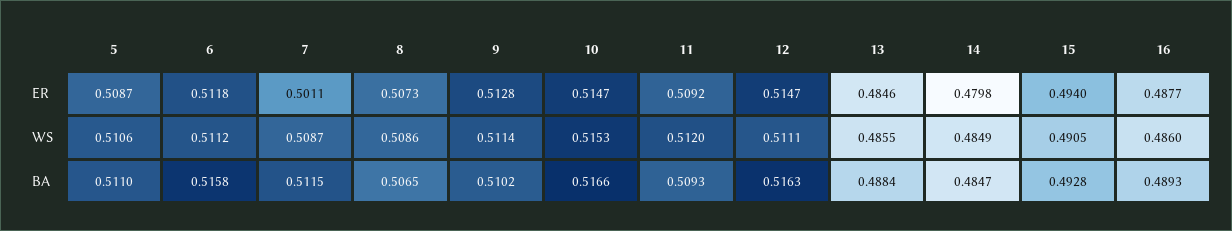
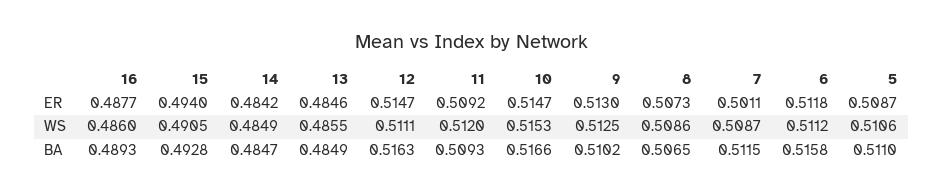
  {
    "5": {
      "ER": 0.5087,
      "WS": 0.5106,
      "BA": 0.511
    },
    "6": {
      "ER": 0.5118,
      "WS": 0.5112,
      "BA": 0.5158
    },
    "7": {
      "ER": 0.5011,
      "WS": 0.5087,
      "BA": 0.5115
    },
    "8": {
      "ER": 0.5073,
      "WS": 0.5086,
      "BA": 0.5065
    },
    "9": {
-     "ER": 0.5128,
+     "ER": 0.513,
-     "WS": 0.5114,
+     "WS": 0.5125,
      "BA": 0.5102
    },
    "10": {
      "ER": 0.5147,
      "WS": 0.5153,
      "BA": 0.5166
    },
    "11": {
      "ER": 0.5092,
      "WS": 0.512,
      "BA": 0.5093
    },
    "12": {
      "ER": 0.5147,
      "WS": 0.5111,
      "BA": 0.5163
    },
    "13": {
      "ER": 0.4846,
      "WS": 0.4855,
-     "BA": 0.4884
+     "BA": 0.4849
    },
    "14": {
-     "ER": 0.4798,
+     "ER": 0.4842,
      "WS": 0.4849,
      "BA": 0.4847
    },
    "15": {
      "ER": 0.494,
      "WS": 0.4905,
      "BA": 0.4928
    },
    "16": {
      "ER": 0.4877,
      "WS": 0.486,
      "BA": 0.4893
    }
  }

